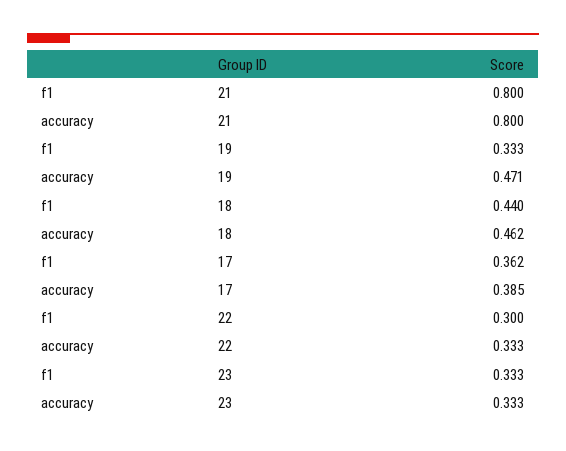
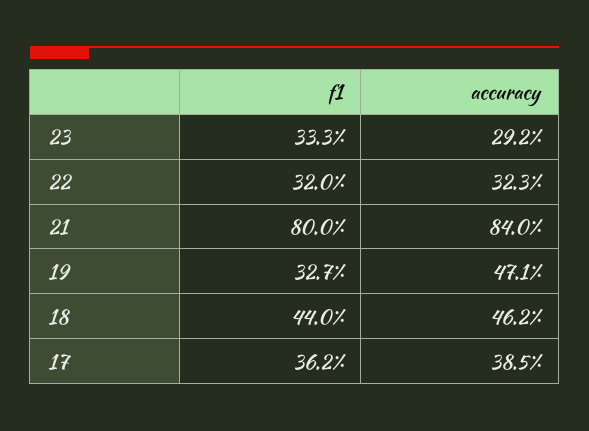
  {
    "f1": {
      "21": 0.8,
-     "19": 0.333,
+     "19": 0.327,
      "18": 0.44,
      "17": 0.362,
-     "22": 0.3,
+     "22": 0.32,
      "23": 0.333
    },
    "accuracy": {
-     "21": 0.8,
+     "21": 0.84,
      "19": 0.471,
      "18": 0.462,
      "17": 0.385,
-     "22": 0.333,
+     "22": 0.323,
-     "23": 0.333
+     "23": 0.292
    }
  }

